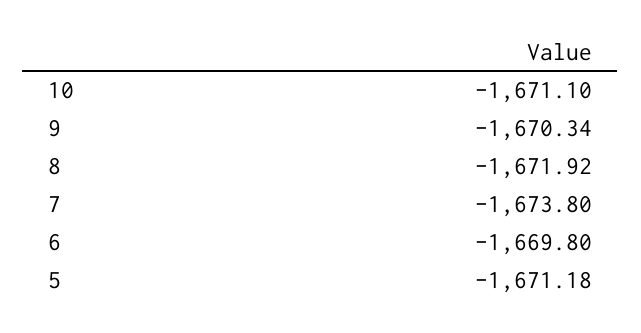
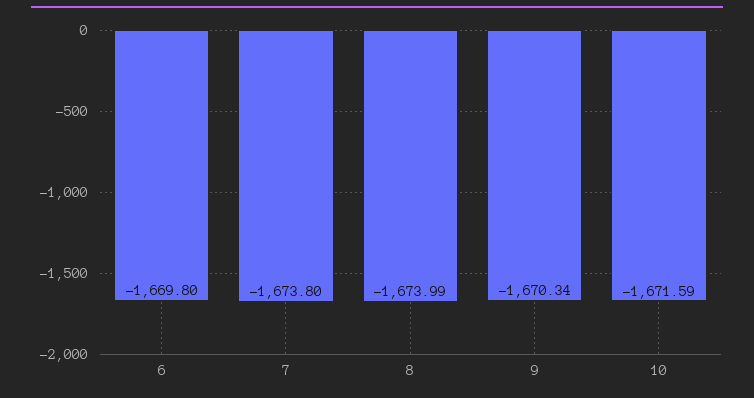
  {
-   "10": -1671.1,
+   "10": -1671.59,
    "9": -1670.34,
-   "8": -1671.92,
+   "8": -1673.99,
    "7": -1673.8,
-   "6": -1669.8,
+   "6": -1669.8
-   "5": -1671.18
  }

